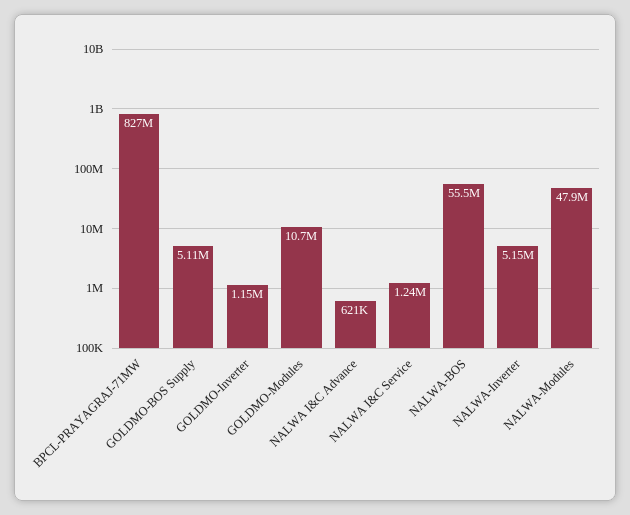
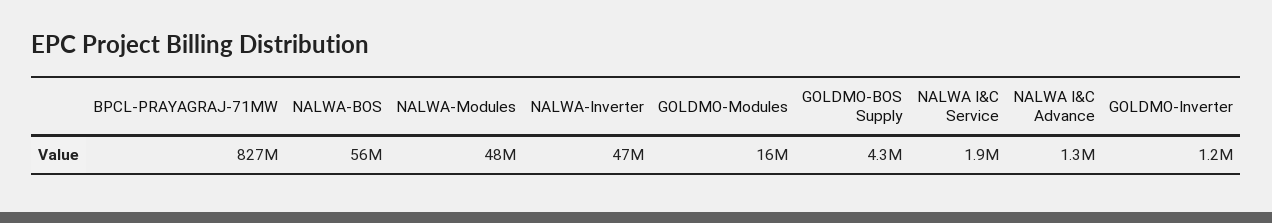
  {
    "BPCL-PRAYAGRAJ-71MW": 827000000,
-   "GOLDMO-BOS Supply": 5110000,
+   "GOLDMO-BOS Supply": 4300000,
    "GOLDMO-Inverter": 1150000,
-   "GOLDMO-Modules": 10700000,
+   "GOLDMO-Modules": 16000000,
-   "NALWA I&C Advance": 621000,
+   "NALWA I&C Advance": 1300000,
-   "NALWA I&C Service": 1240000,
+   "NALWA I&C Service": 1900000,
    "NALWA-BOS": 55500000,
-   "NALWA-Inverter": 5150000,
+   "NALWA-Inverter": 47000000,
    "NALWA-Modules": 47900000
  }

